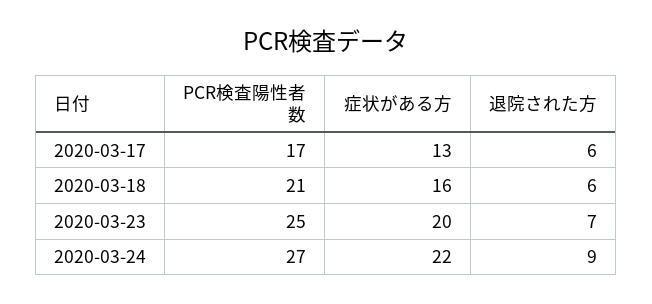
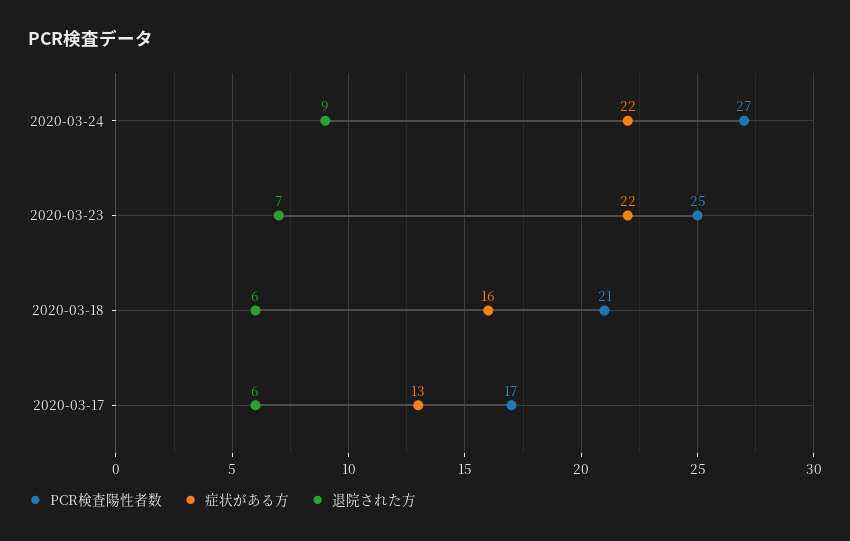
  {
    "PCR検査陽性者数": {
      "2020-03-17": 17,
      "2020-03-18": 21,
      "2020-03-23": 25,
      "2020-03-24": 27
    },
    "症状がある方": {
      "2020-03-17": 13,
      "2020-03-18": 16,
-     "2020-03-23": 20,
+     "2020-03-23": 22,
      "2020-03-24": 22
    },
    "退院された方": {
      "2020-03-17": 6,
      "2020-03-18": 6,
      "2020-03-23": 7,
      "2020-03-24": 9
    }
  }

